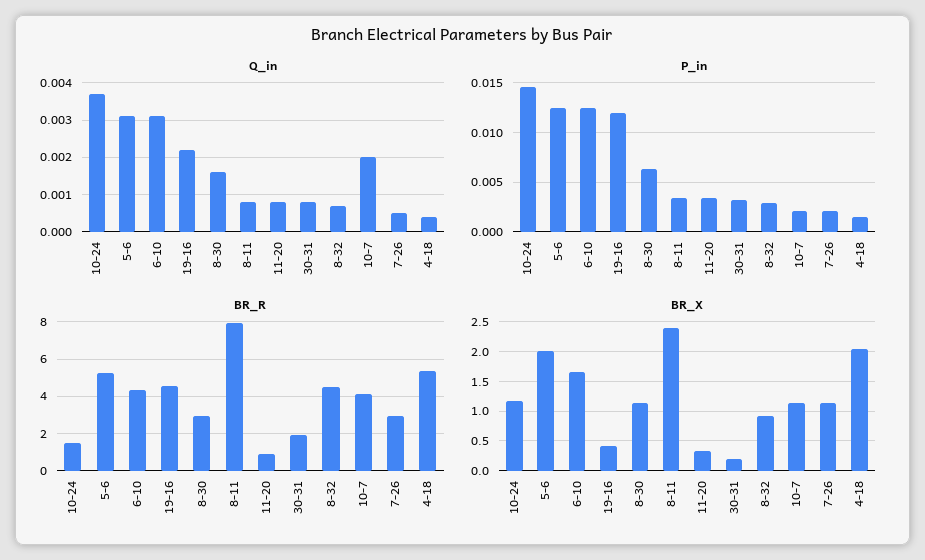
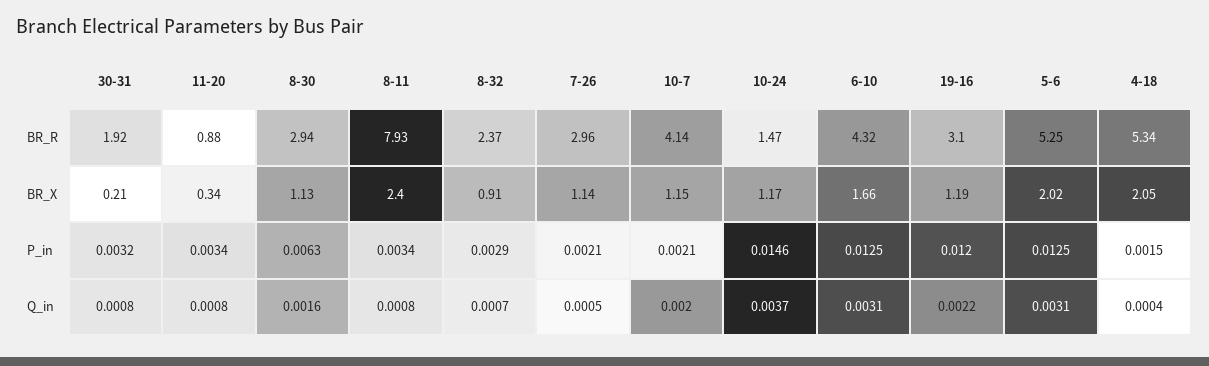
  {
    "Q_in": {
      "10-24": 0.0037,
      "5-6": 0.0031,
      "6-10": 0.0031,
      "19-16": 0.0022,
      "8-30": 0.0016,
      "8-11": 0.0008,
      "11-20": 0.0008,
      "30-31": 0.0008,
      "8-32": 0.0007,
      "10-7": 0.002,
      "7-26": 0.0005,
      "4-18": 0.0004
    },
    "P_in": {
      "10-24": 0.0146,
      "5-6": 0.0125,
      "6-10": 0.0125,
      "19-16": 0.012,
      "8-30": 0.0063,
      "8-11": 0.0034,
      "11-20": 0.0034,
      "30-31": 0.0032,
      "8-32": 0.0029,
      "10-7": 0.0021,
      "7-26": 0.0021,
      "4-18": 0.0015
    },
    "BR_R": {
      "10-24": 1.47,
      "5-6": 5.25,
      "6-10": 4.32,
-     "19-16": 4.5,
+     "19-16": 3.1,
      "8-30": 2.94,
      "8-11": 7.93,
      "11-20": 0.88,
      "30-31": 1.92,
-     "8-32": 4.5,
+     "8-32": 2.37,
      "10-7": 4.14,
      "7-26": 2.96,
      "4-18": 5.34
    },
    "BR_X": {
      "10-24": 1.17,
      "5-6": 2.02,
      "6-10": 1.66,
-     "19-16": 0.5,
+     "19-16": 1.19,
      "8-30": 1.13,
      "8-11": 2.4,
      "11-20": 0.34,
      "30-31": 0.21,
      "8-32": 0.91,
      "10-7": 1.15,
      "7-26": 1.14,
      "4-18": 2.05
    }
  }

